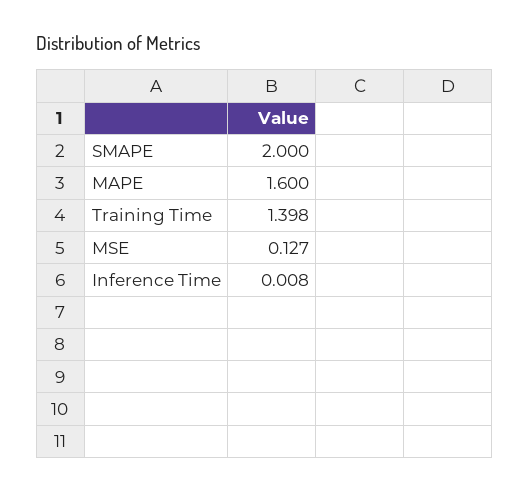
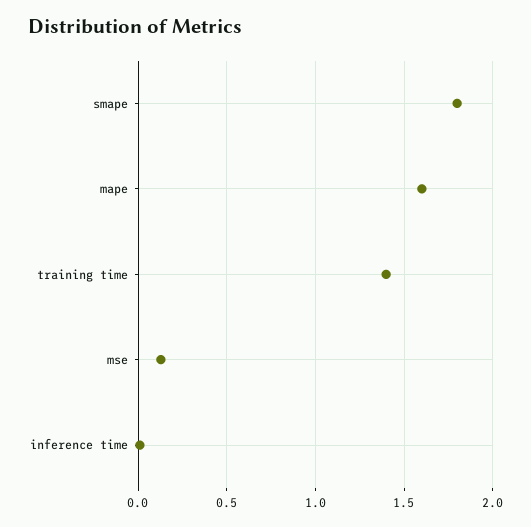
  {
-   "SMAPE": 2,
+   "SMAPE": 1.8,
    "MAPE": 1.6,
    "Training Time": 1.398,
    "MSE": 0.127,
    "Inference Time": 0.008
  }

